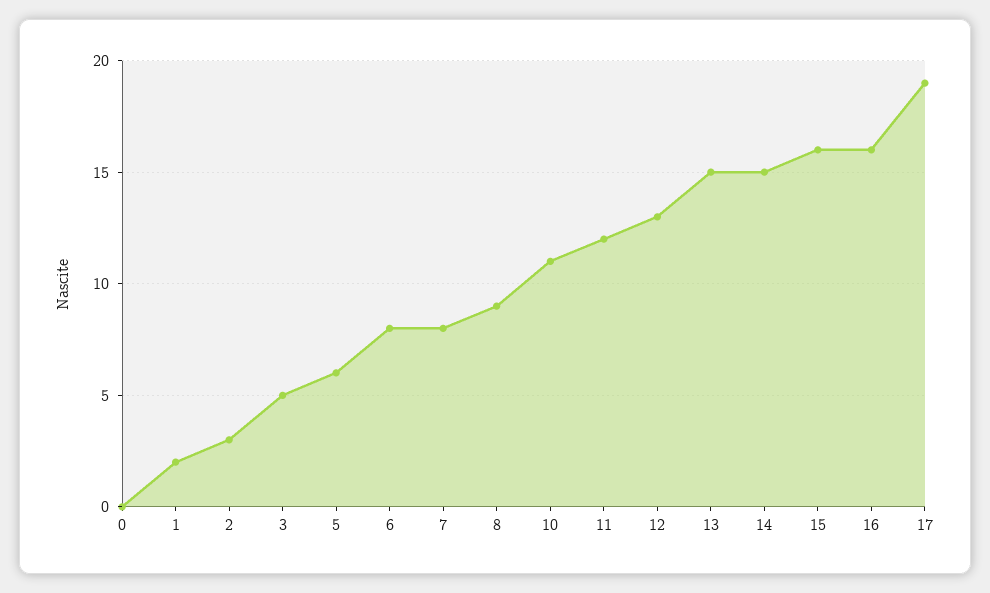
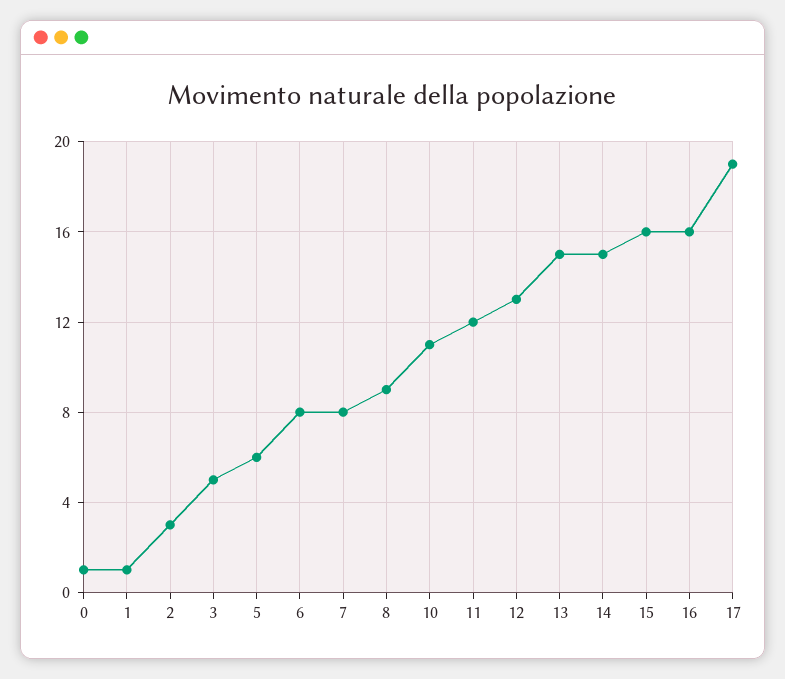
  {
-   "0": 0,
+   "0": 1,
-   "1": 2,
+   "1": 1,
    "2": 3,
    "3": 5,
    "5": 6,
    "6": 8,
    "7": 8,
    "8": 9,
    "10": 11,
    "11": 12,
    "12": 13,
    "13": 15,
    "14": 15,
    "15": 16,
    "16": 16,
    "17": 19
  }

